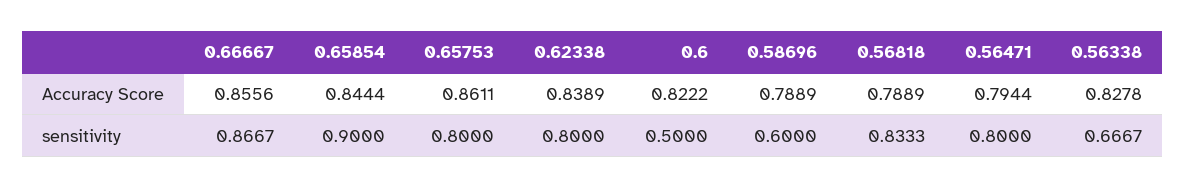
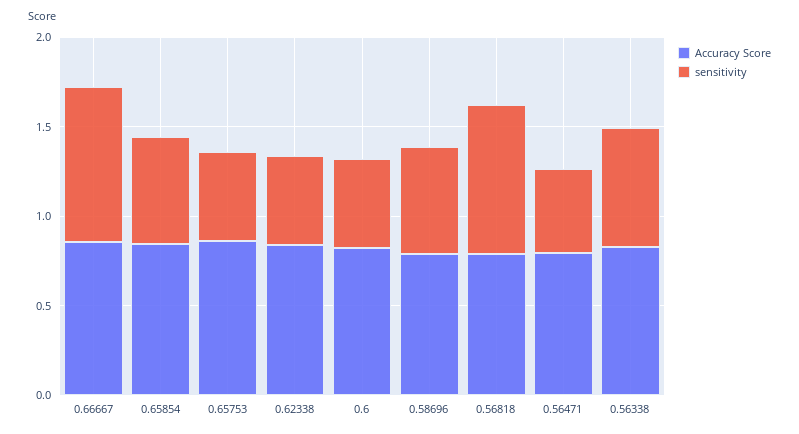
  {
    "Accuracy Score": {
      "0.66667": 0.8556,
      "0.65854": 0.8444,
      "0.65753": 0.8611,
      "0.62338": 0.8389,
      "0.6": 0.8222,
      "0.58696": 0.7889,
      "0.56818": 0.7889,
      "0.56471": 0.7944,
      "0.56338": 0.8278
    },
    "sensitivity": {
      "0.66667": 0.8667,
-     "0.65854": 0.9,
+     "0.65854": 0.6,
-     "0.65753": 0.8,
+     "0.65753": 0.5,
-     "0.62338": 0.8,
+     "0.62338": 0.5,
      "0.6": 0.5,
      "0.58696": 0.6,
      "0.56818": 0.8333,
-     "0.56471": 0.8,
+     "0.56471": 0.5,
      "0.56338": 0.6667
    }
  }

